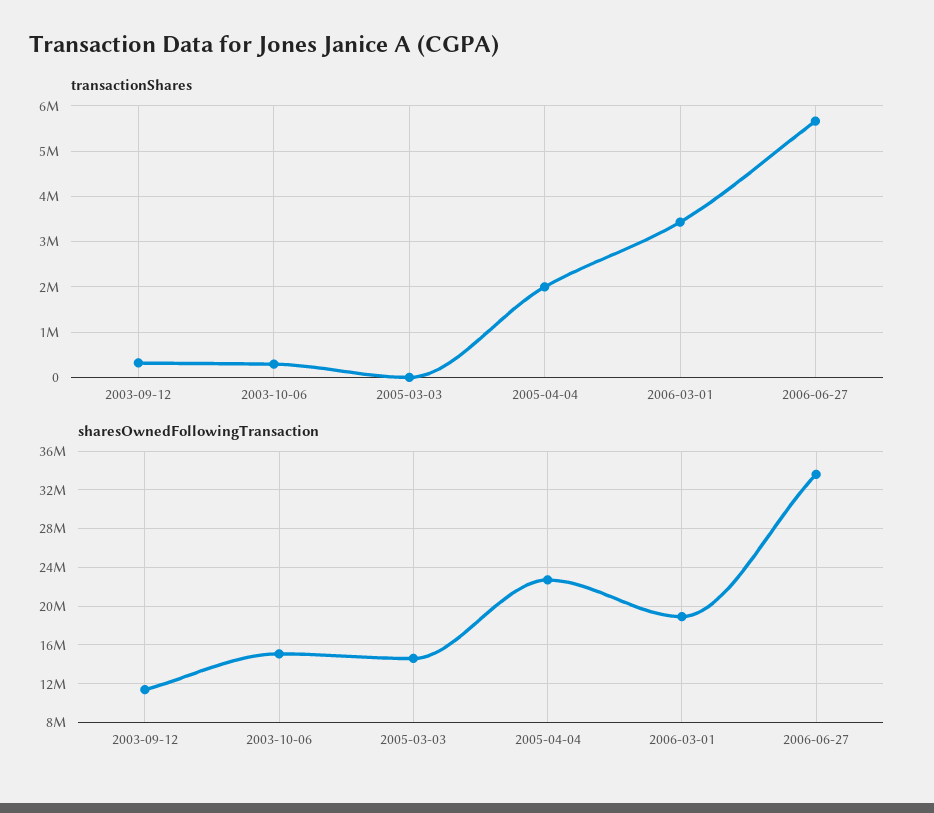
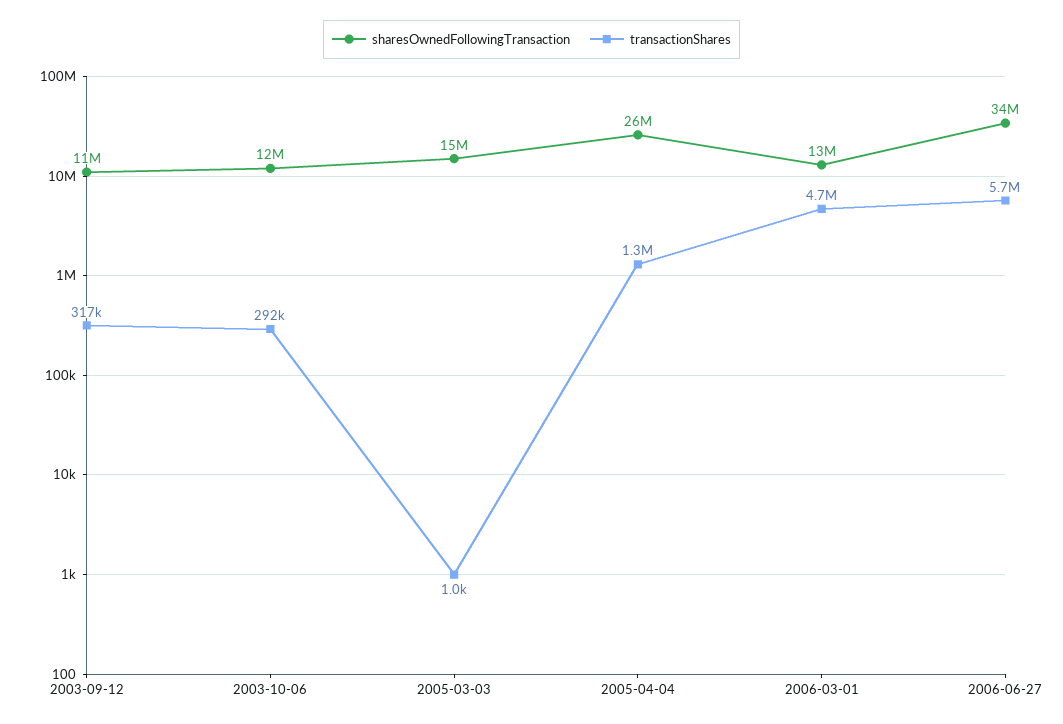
  {
    "transactionShares": {
      "2003-09-12": 317000,
      "2003-10-06": 292000,
      "2005-03-03": 1000,
-     "2005-04-04": 2000000,
+     "2005-04-04": 1300000,
-     "2006-03-01": 3400000,
+     "2006-03-01": 4700000,
      "2006-06-27": 5700000
    },
    "sharesOwnedFollowingTransaction": {
      "2003-09-12": 11000000,
-     "2003-10-06": 15000000,
+     "2003-10-06": 12000000,
      "2005-03-03": 15000000,
-     "2005-04-04": 23000000,
+     "2005-04-04": 26000000,
-     "2006-03-01": 19000000,
+     "2006-03-01": 13000000,
      "2006-06-27": 34000000
    }
  }

